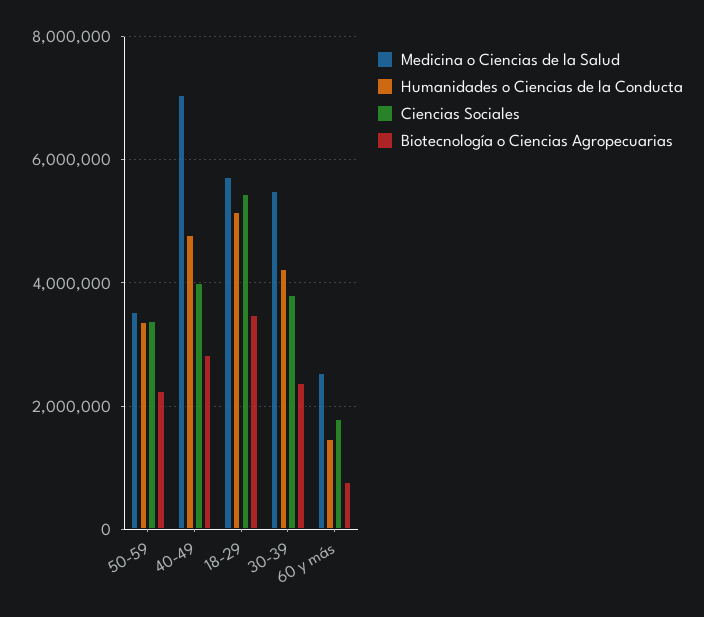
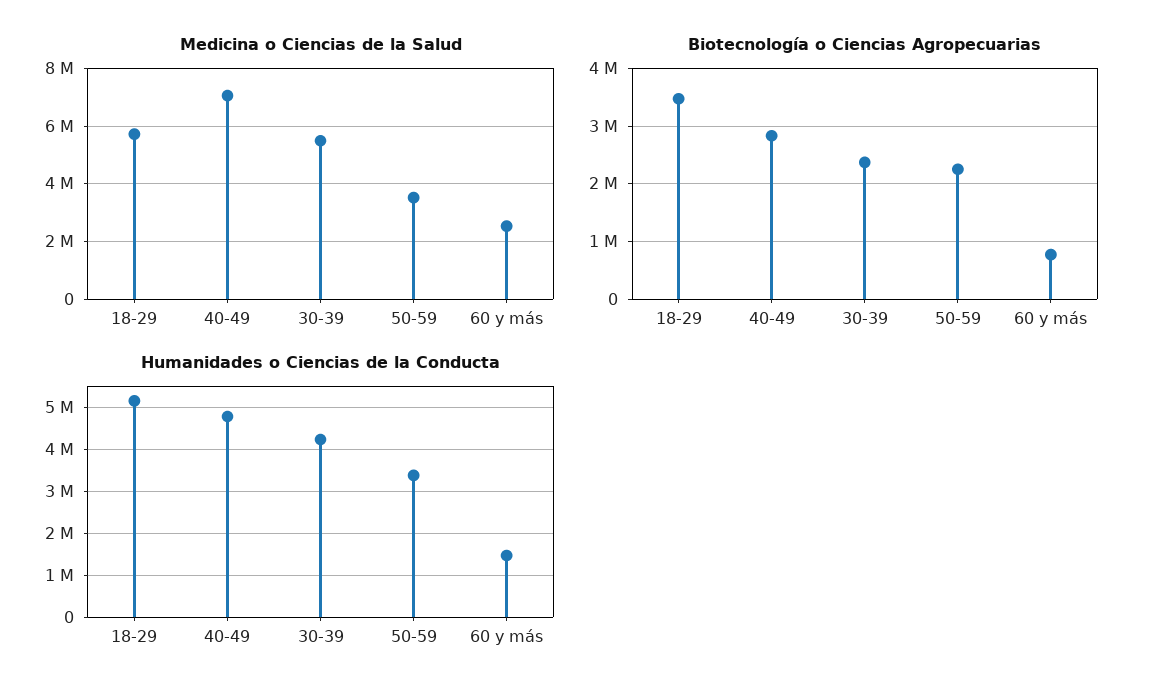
  {
    "Medicina o Ciencias de la Salud": {
      "50-59": 3600000,
      "40-49": 7000000,
      "18-29": 5800000,
      "30-39": 5400000,
      "60 y más": 2600000
    },
    "Humanidades o Ciencias de la Conducta": {
      "50-59": 3400000,
      "40-49": 4800000,
      "18-29": 5200000,
      "30-39": 4200000,
      "60 y más": 1400000
    },
-   "Ciencias Sociales": {
-     "50-59": 3400000,
-     "40-49": 4000000,
-     "18-29": 5400000,
-     "30-39": 3800000,
-     "60 y más": 1800000
-   },
    "Biotecnología o Ciencias Agropecuarias": {
      "50-59": 2200000,
      "40-49": 2800000,
      "18-29": 3400000,
      "30-39": 2400000,
      "60 y más": 800000
    }
  }

